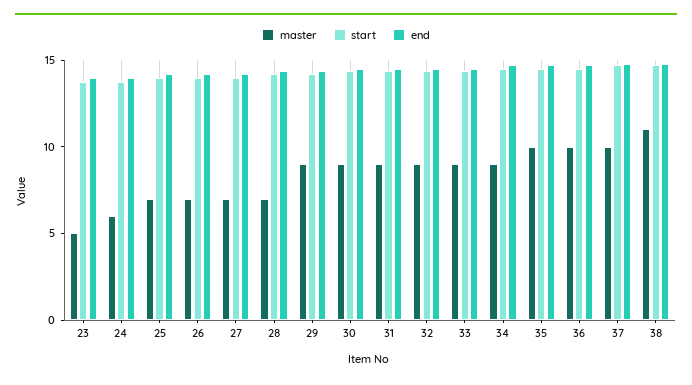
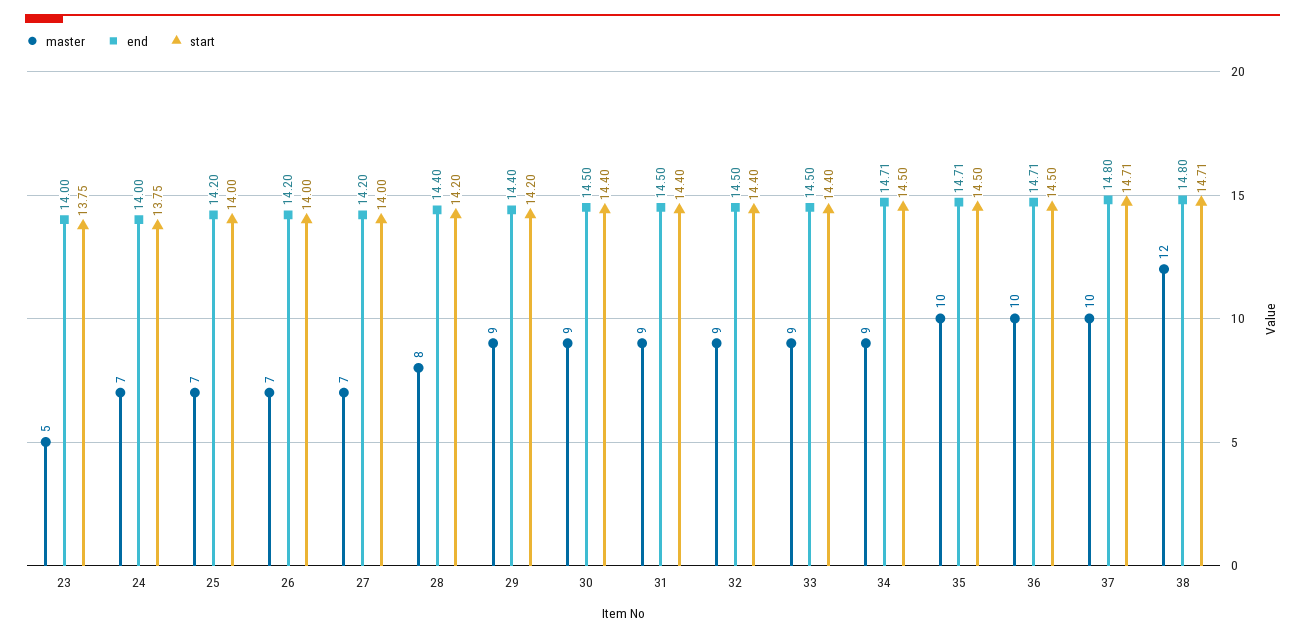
  {
    "master": {
      "23": 5,
-     "24": 6,
+     "24": 7,
      "25": 7,
      "26": 7,
      "27": 7,
-     "28": 7,
+     "28": 8,
      "29": 9,
      "30": 9,
      "31": 9,
      "32": 9,
      "33": 9,
      "34": 9,
      "35": 10,
      "36": 10,
      "37": 10,
-     "38": 11
+     "38": 12
    },
    "start": {
      "23": 13.75,
      "24": 13.75,
      "25": 14,
      "26": 14,
      "27": 14,
      "28": 14.2,
      "29": 14.2,
      "30": 14.4,
      "31": 14.4,
      "32": 14.4,
      "33": 14.4,
      "34": 14.5,
      "35": 14.5,
      "36": 14.5,
      "37": 14.71,
      "38": 14.71
    },
    "end": {
      "23": 14,
      "24": 14,
      "25": 14.2,
      "26": 14.2,
      "27": 14.2,
      "28": 14.4,
      "29": 14.4,
      "30": 14.5,
      "31": 14.5,
      "32": 14.5,
      "33": 14.5,
      "34": 14.71,
      "35": 14.71,
      "36": 14.71,
      "37": 14.8,
      "38": 14.8
    }
  }

